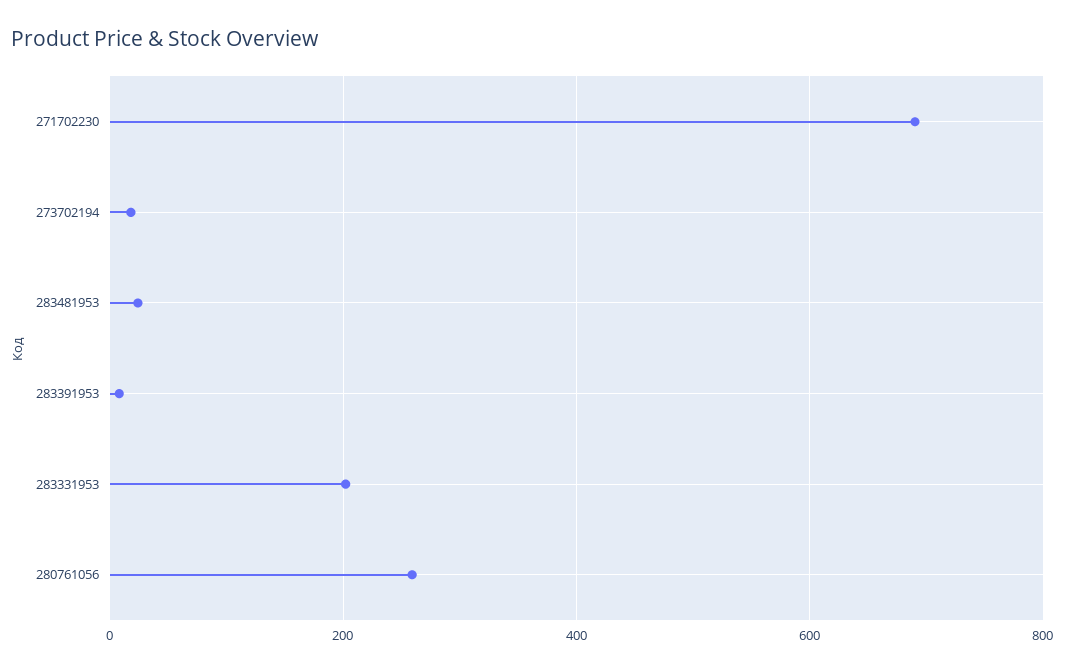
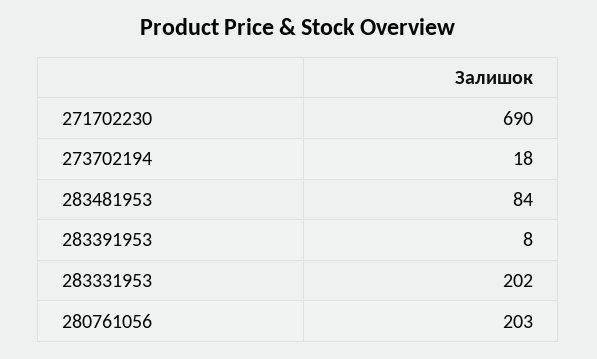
  {
    "271702230": 690,
    "273702194": 18,
-   "283481953": 20,
+   "283481953": 84,
    "283391953": 8,
    "283331953": 202,
-   "280761056": 260
+   "280761056": 203
  }

